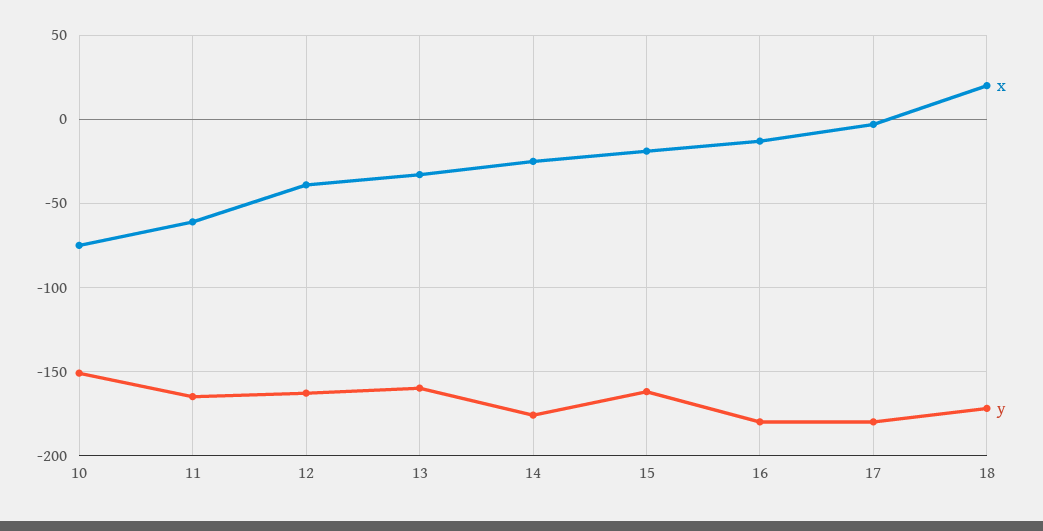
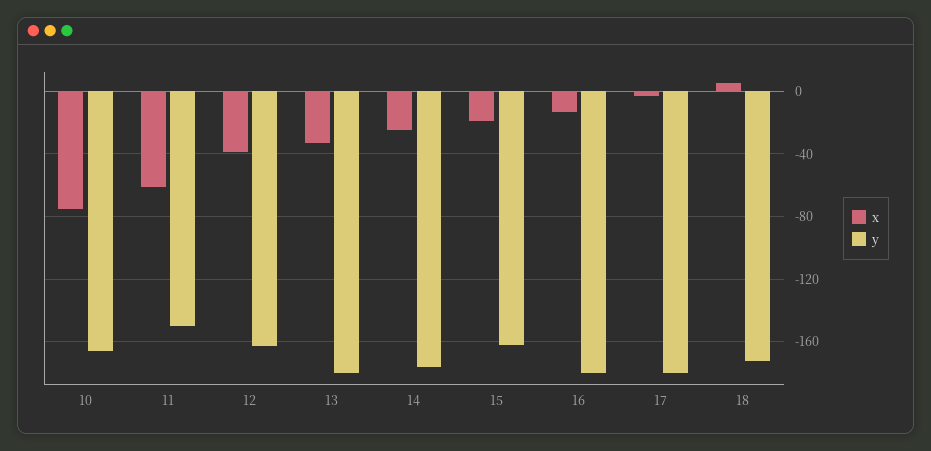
  {
    "x": {
      "10": -75,
      "11": -60,
      "12": -40,
      "13": -35,
      "14": -25,
      "15": -20,
      "16": -15,
      "17": -5,
-     "18": 20
+     "18": 5
    },
    "y": {
-     "10": -150,
+     "10": -165,
-     "11": -165,
+     "11": -150,
      "12": -165,
-     "13": -160,
+     "13": -180,
      "14": -175,
      "15": -160,
      "16": -180,
      "17": -180,
      "18": -170
    }
  }

